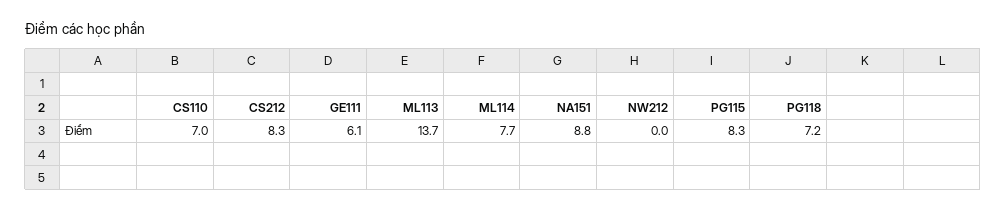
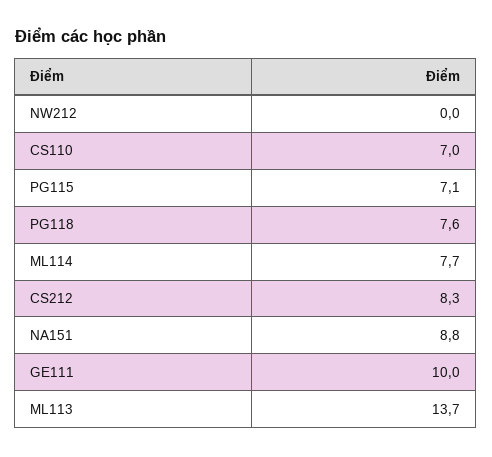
  {
    "CS110": 7,
    "CS212": 8.3,
-   "GE111": 6.1,
+   "GE111": 10,
    "ML113": 13.7,
    "ML114": 7.7,
    "NA151": 8.8,
    "NW212": 0,
-   "PG115": 8.3,
+   "PG115": 7.1,
-   "PG118": 7.2
+   "PG118": 7.6
  }

